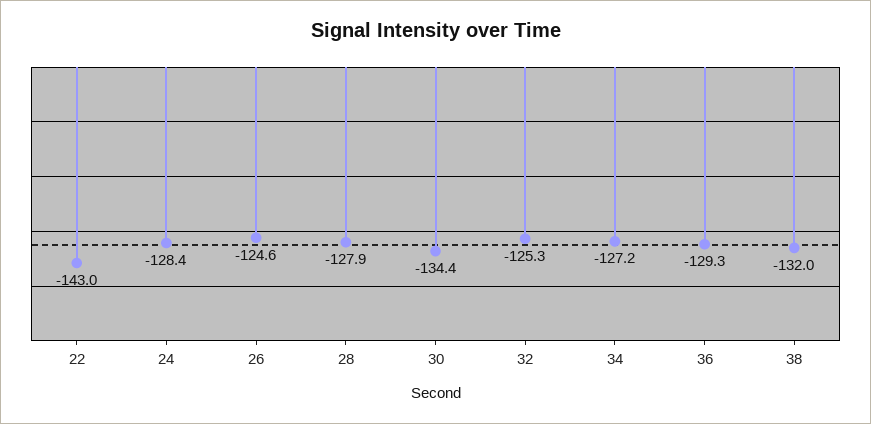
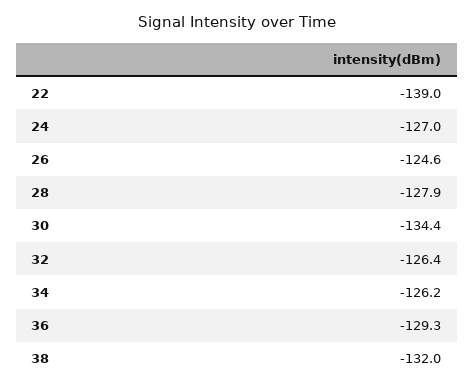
  {
-   "22": -143,
+   "22": -139,
-   "24": -128.4,
+   "24": -127,
    "26": -124.6,
    "28": -127.9,
    "30": -134.4,
-   "32": -125.3,
+   "32": -126.4,
-   "34": -127.2,
+   "34": -126.2,
    "36": -129.3,
    "38": -132
  }

